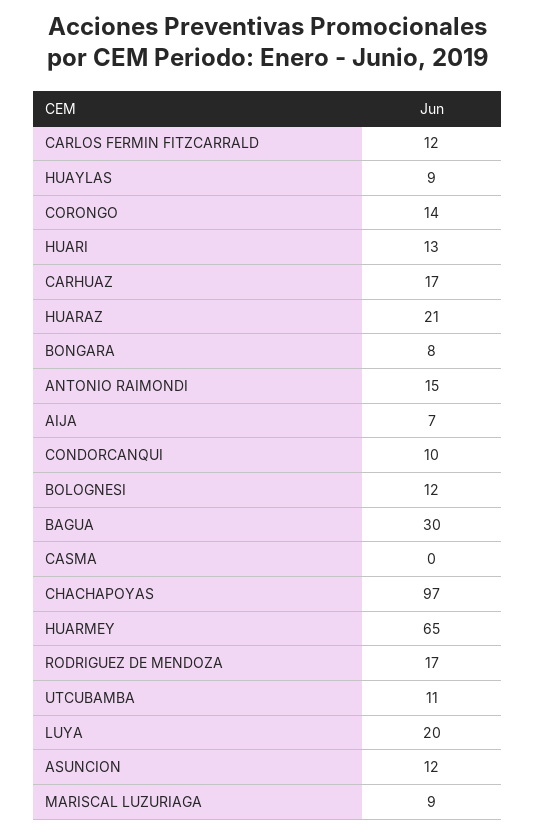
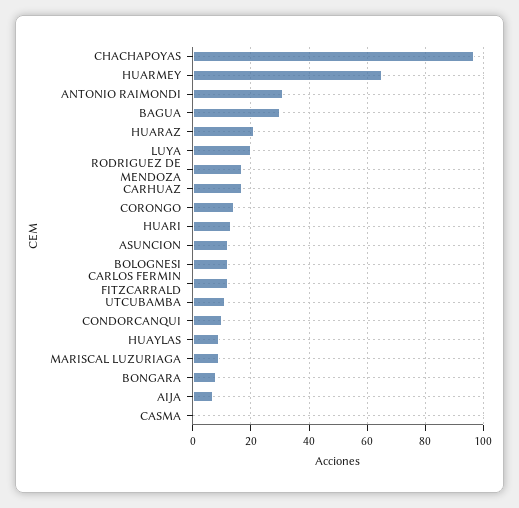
  {
    "CARLOS FERMIN FITZCARRALD": 12,
    "HUAYLAS": 9,
    "CORONGO": 14,
    "HUARI": 13,
    "CARHUAZ": 17,
    "HUARAZ": 21,
    "BONGARA": 8,
-   "ANTONIO RAIMONDI": 15,
+   "ANTONIO RAIMONDI": 30,
    "AIJA": 7,
    "CONDORCANQUI": 10,
    "BOLOGNESI": 12,
    "BAGUA": 30,
    "CASMA": 0,
    "CHACHAPOYAS": 97,
    "HUARMEY": 65,
    "RODRIGUEZ DE MENDOZA": 17,
    "UTCUBAMBA": 11,
    "LUYA": 20,
    "ASUNCION": 12,
    "MARISCAL LUZURIAGA": 9
  }

